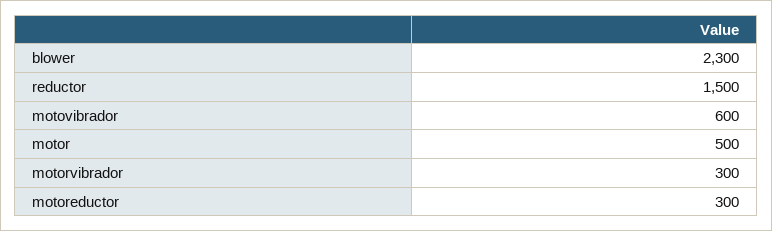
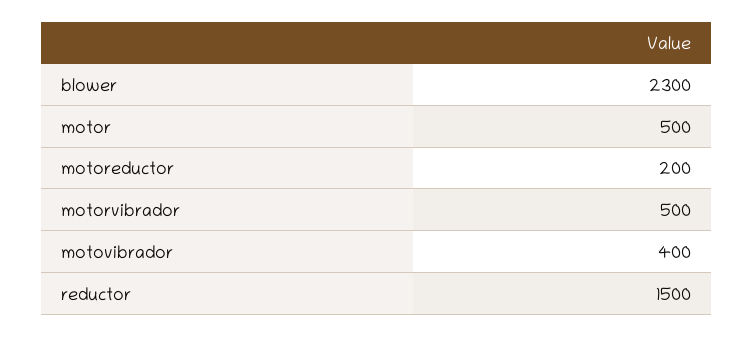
  {
    "blower": 2300,
    "reductor": 1500,
-   "motovibrador": 600,
+   "motovibrador": 400,
    "motor": 500,
-   "motorvibrador": 300,
+   "motorvibrador": 500,
-   "motoreductor": 300
+   "motoreductor": 200
  }

